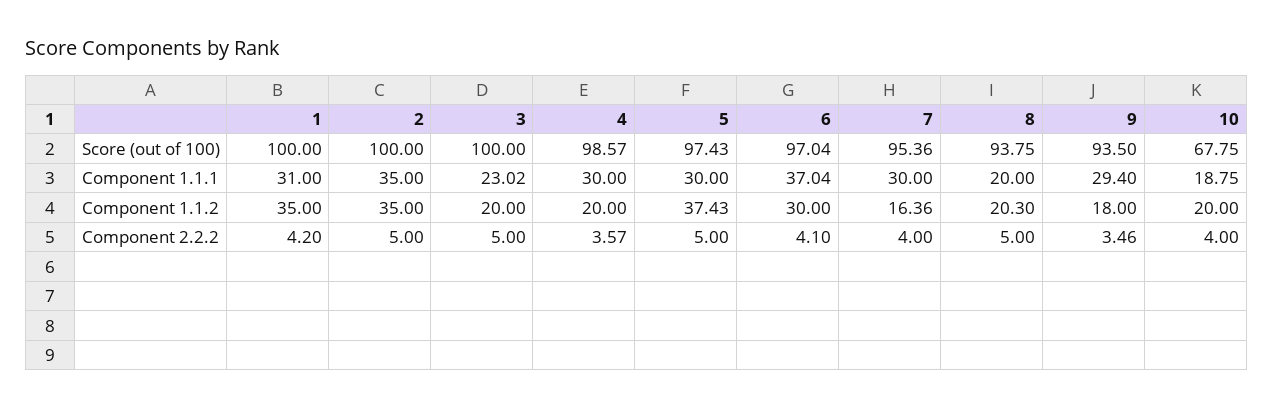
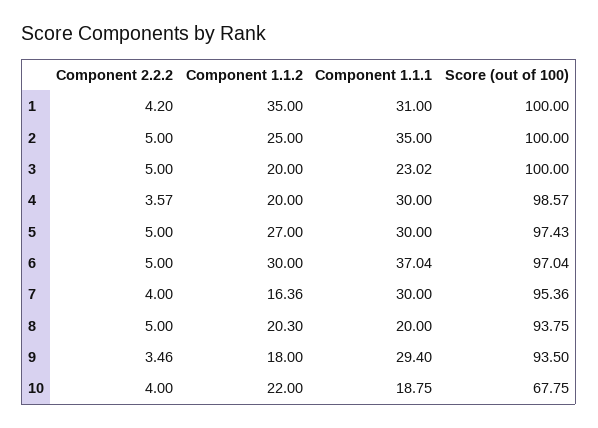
  {
    "1": {
      "Score (out of 100)": 100,
      "Component 1.1.1": 31,
      "Component 1.1.2": 35,
      "Component 2.2.2": 4.2
    },
    "2": {
      "Score (out of 100)": 100,
      "Component 1.1.1": 35,
-     "Component 1.1.2": 35,
+     "Component 1.1.2": 25,
      "Component 2.2.2": 5
    },
    "3": {
      "Score (out of 100)": 100,
      "Component 1.1.1": 23.02,
      "Component 1.1.2": 20,
      "Component 2.2.2": 5
    },
    "4": {
      "Score (out of 100)": 98.57,
      "Component 1.1.1": 30,
      "Component 1.1.2": 20,
      "Component 2.2.2": 3.57
    },
    "5": {
      "Score (out of 100)": 97.43,
      "Component 1.1.1": 30,
-     "Component 1.1.2": 37.43,
+     "Component 1.1.2": 27,
      "Component 2.2.2": 5
    },
    "6": {
      "Score (out of 100)": 97.04,
      "Component 1.1.1": 37.04,
      "Component 1.1.2": 30,
-     "Component 2.2.2": 4.1
+     "Component 2.2.2": 5
    },
    "7": {
      "Score (out of 100)": 95.36,
      "Component 1.1.1": 30,
      "Component 1.1.2": 16.36,
      "Component 2.2.2": 4
    },
    "8": {
      "Score (out of 100)": 93.75,
      "Component 1.1.1": 20,
      "Component 1.1.2": 20.3,
      "Component 2.2.2": 5
    },
    "9": {
      "Score (out of 100)": 93.5,
      "Component 1.1.1": 29.4,
      "Component 1.1.2": 18,
      "Component 2.2.2": 3.46
    },
    "10": {
      "Score (out of 100)": 67.75,
      "Component 1.1.1": 18.75,
-     "Component 1.1.2": 20,
+     "Component 1.1.2": 22,
      "Component 2.2.2": 4
    }
  }

